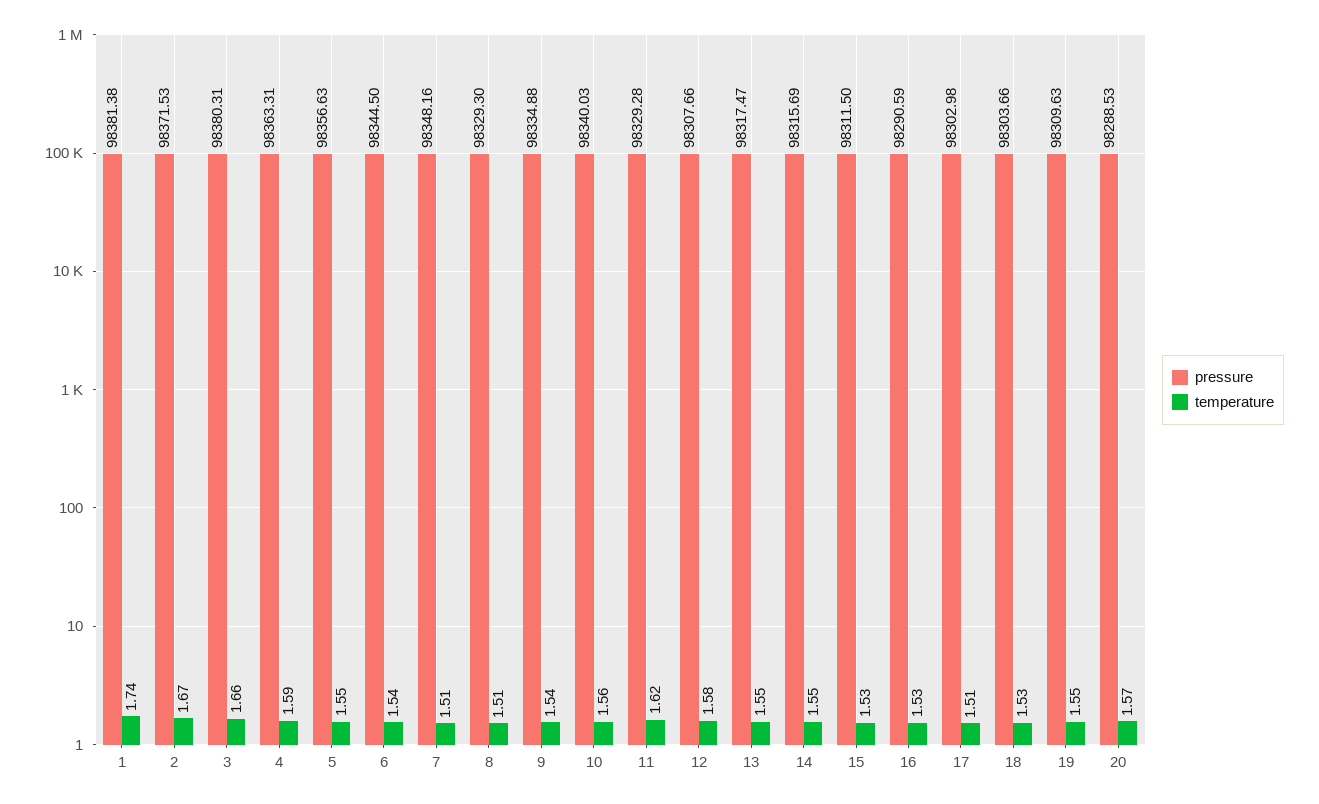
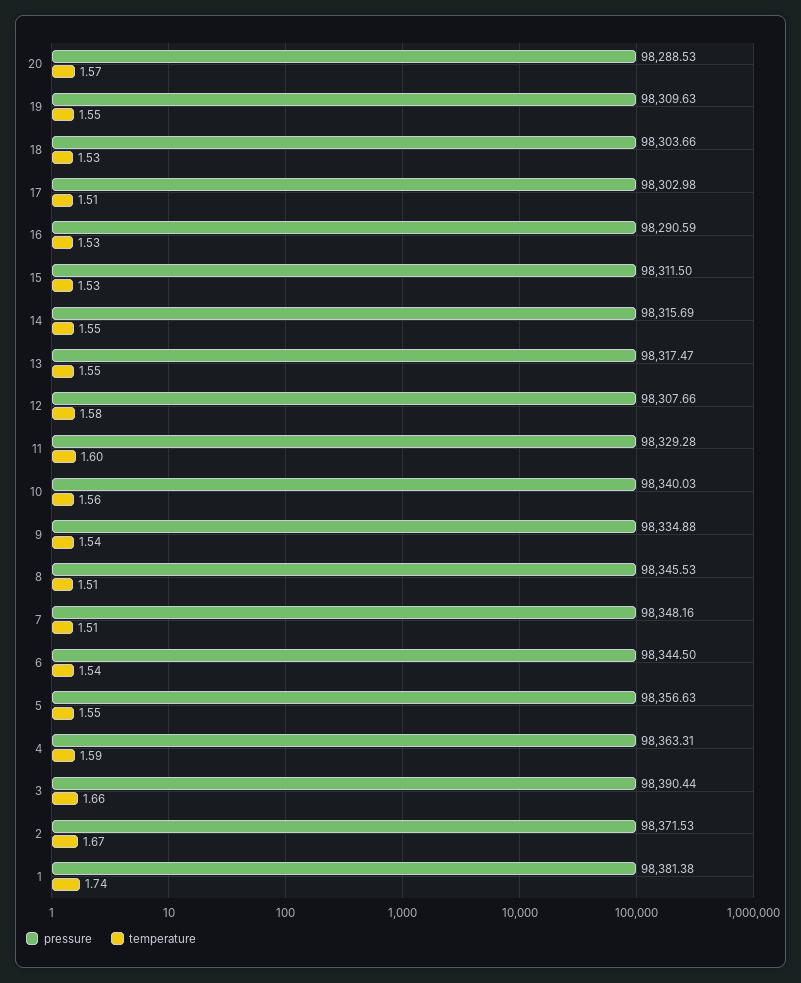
  {
    "pressure": {
      "1": 98381.38,
      "2": 98371.53,
-     "3": 98380.31,
+     "3": 98390.44,
      "4": 98363.31,
      "5": 98356.63,
      "6": 98344.5,
      "7": 98348.16,
-     "8": 98329.3,
+     "8": 98345.53,
      "9": 98334.88,
      "10": 98340.03,
      "11": 98329.28,
      "12": 98307.66,
      "13": 98317.47,
      "14": 98315.69,
      "15": 98311.5,
      "16": 98290.59,
      "17": 98302.98,
      "18": 98303.66,
      "19": 98309.63,
      "20": 98288.53
    },
    "temperature": {
      "1": 1.74,
      "2": 1.67,
      "3": 1.66,
      "4": 1.59,
      "5": 1.55,
      "6": 1.54,
      "7": 1.51,
      "8": 1.51,
      "9": 1.54,
      "10": 1.56,
-     "11": 1.62,
+     "11": 1.6,
      "12": 1.58,
      "13": 1.55,
      "14": 1.55,
      "15": 1.53,
      "16": 1.53,
      "17": 1.51,
      "18": 1.53,
      "19": 1.55,
      "20": 1.57
    }
  }

